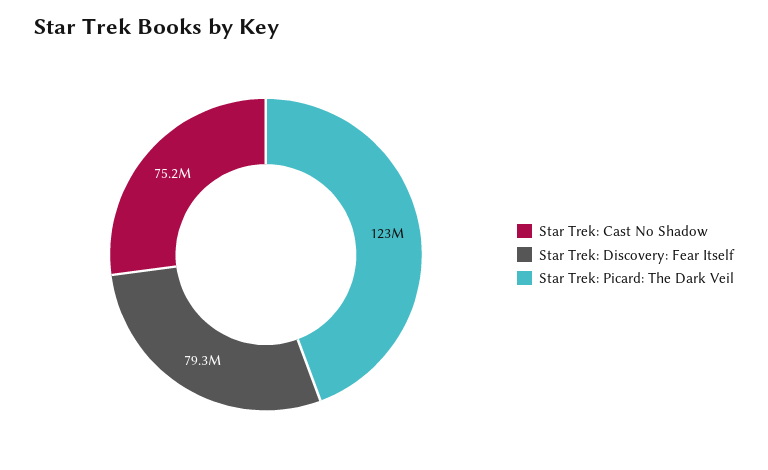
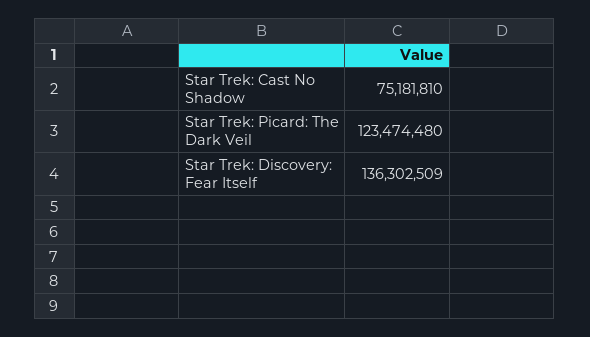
  {
    "Star Trek: Cast No Shadow": 75181810,
-   "Star Trek: Discovery: Fear Itself": 79300000,
+   "Star Trek: Discovery: Fear Itself": 136302509,
    "Star Trek: Picard: The Dark Veil": 123474480
  }

